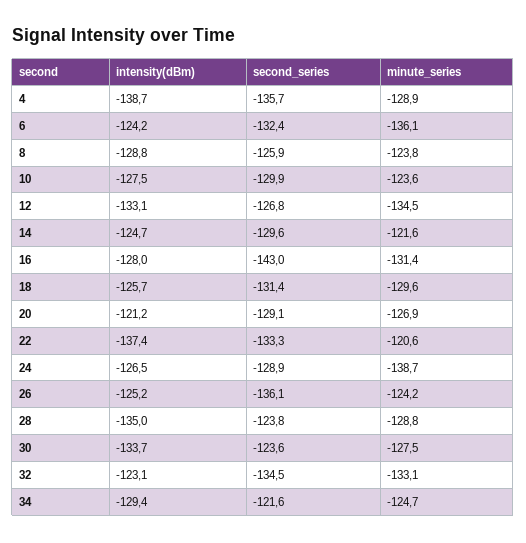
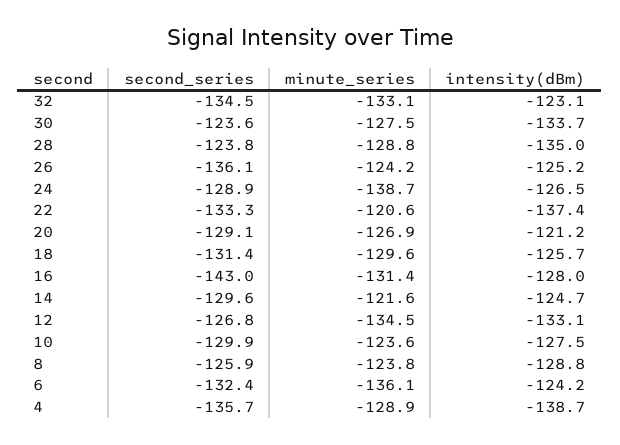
  {
    "intensity(dBm)": {
      "4": -138.7,
      "6": -124.2,
      "8": -128.8,
      "10": -127.5,
      "12": -133.1,
      "14": -124.7,
      "16": -128,
      "18": -125.7,
      "20": -121.2,
      "22": -137.4,
      "24": -126.5,
      "26": -125.2,
      "28": -135,
      "30": -133.7,
-     "32": -123.1,
+     "32": -123.1
-     "34": -129.4
    },
    "second_series": {
      "4": -135.7,
      "6": -132.4,
      "8": -125.9,
      "10": -129.9,
      "12": -126.8,
      "14": -129.6,
      "16": -143,
      "18": -131.4,
      "20": -129.1,
      "22": -133.3,
      "24": -128.9,
      "26": -136.1,
      "28": -123.8,
      "30": -123.6,
-     "32": -134.5,
+     "32": -134.5
-     "34": -121.6
    },
    "minute_series": {
      "4": -128.9,
      "6": -136.1,
      "8": -123.8,
      "10": -123.6,
      "12": -134.5,
      "14": -121.6,
      "16": -131.4,
      "18": -129.6,
      "20": -126.9,
      "22": -120.6,
      "24": -138.7,
      "26": -124.2,
      "28": -128.8,
      "30": -127.5,
-     "32": -133.1,
+     "32": -133.1
-     "34": -124.7
    }
  }

